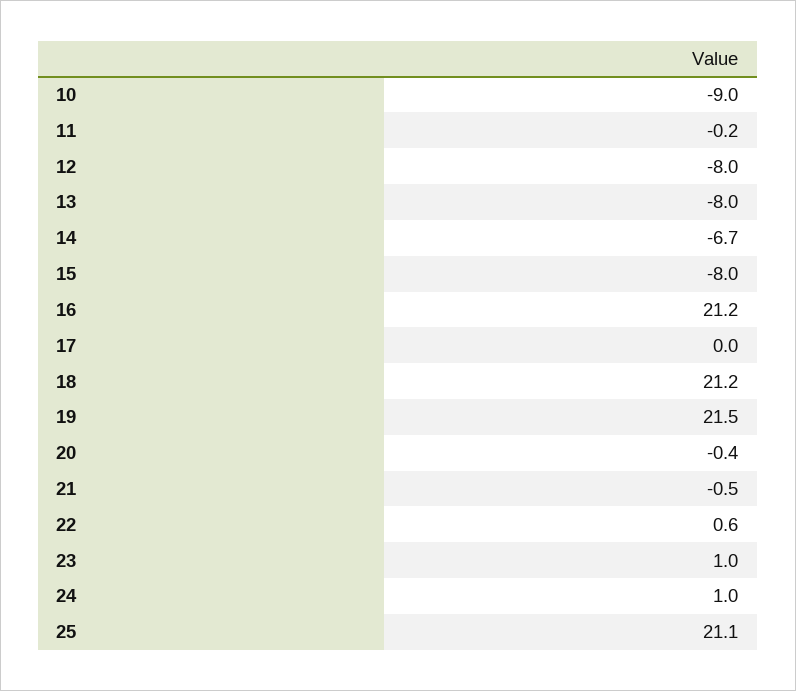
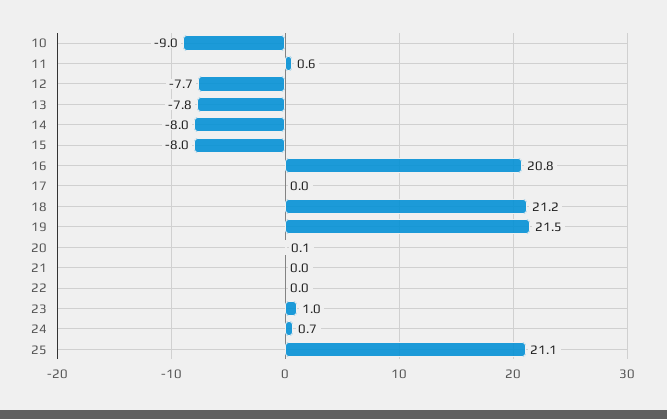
  {
    "10": -9,
-   "11": -0.2,
+   "11": 0.6,
-   "12": -8,
+   "12": -7.7,
-   "13": -8,
+   "13": -7.8,
-   "14": -6.7,
+   "14": -8,
    "15": -8,
-   "16": 21.2,
+   "16": 20.8,
    "17": 0,
    "18": 21.2,
    "19": 21.5,
-   "20": -0.4,
+   "20": 0.1,
-   "21": -0.5,
+   "21": 0,
-   "22": 0.6,
+   "22": 0,
    "23": 1,
-   "24": 1,
+   "24": 0.7,
    "25": 21.1
  }

